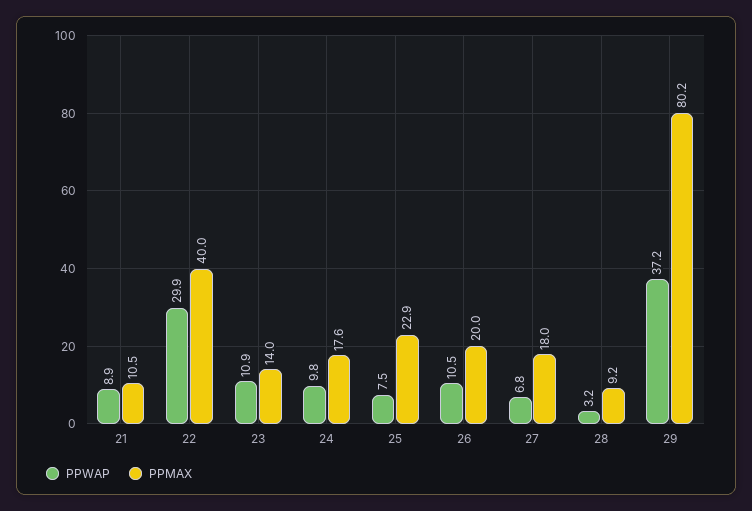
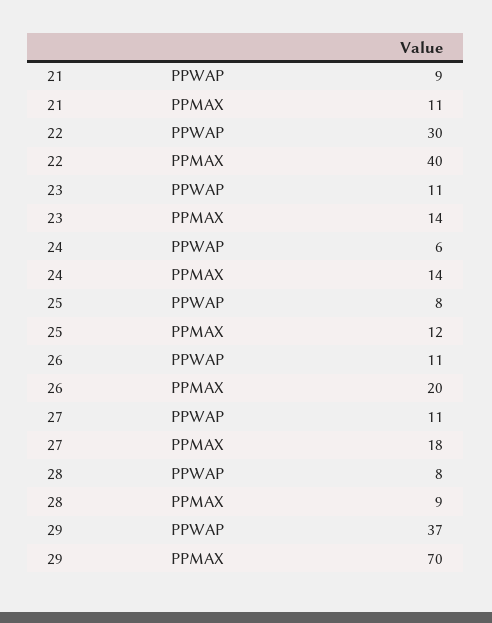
  {
    "PPWAP": {
      "21": 8.9,
      "22": 29.9,
      "23": 10.9,
-     "24": 9.8,
+     "24": 6,
      "25": 7.5,
      "26": 10.5,
-     "27": 6.8,
+     "27": 11,
-     "28": 3.2,
+     "28": 8,
      "29": 37.2
    },
    "PPMAX": {
      "21": 10.5,
      "22": 40,
      "23": 14,
-     "24": 17.6,
+     "24": 14,
-     "25": 22.9,
+     "25": 12,
      "26": 20,
      "27": 18,
      "28": 9.2,
-     "29": 80.2
+     "29": 70
    }
  }

